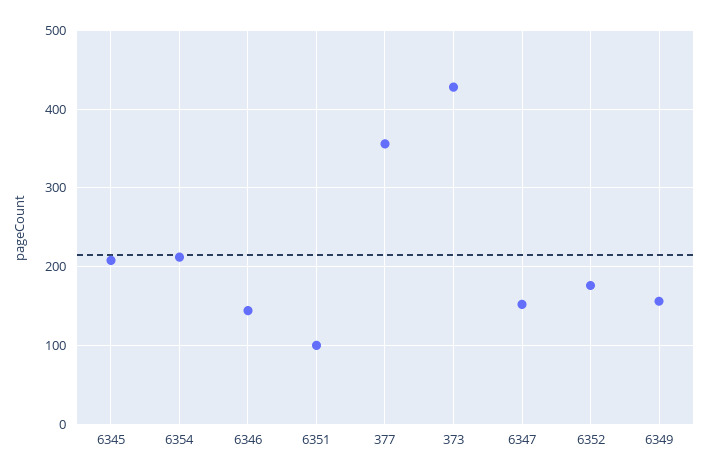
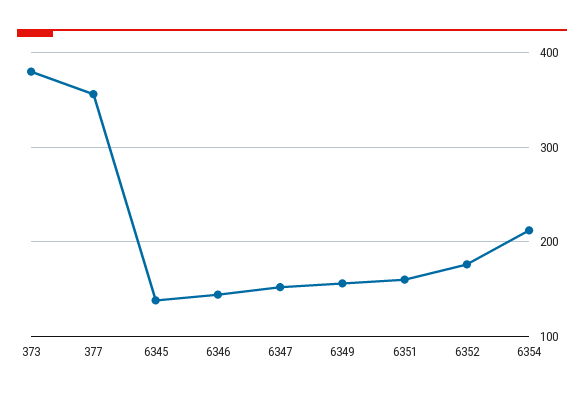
  {
-   "6345": 210,
+   "6345": 140,
    "6354": 210,
    "6346": 140,
-   "6351": 100,
+   "6351": 160,
    "377": 360,
-   "373": 430,
+   "373": 380,
    "6347": 150,
    "6352": 180,
    "6349": 160
  }

